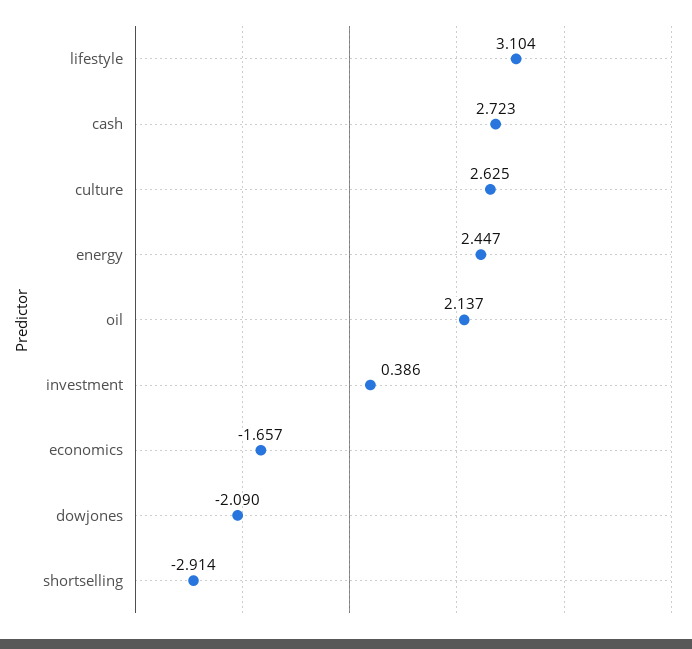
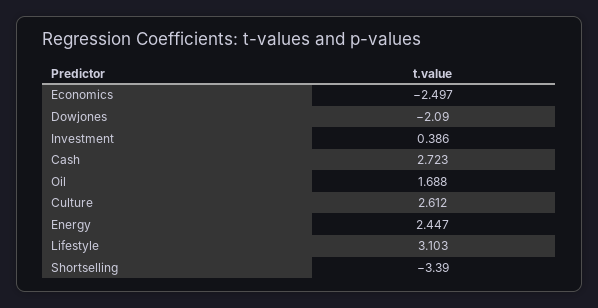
  {
-   "lifestyle": 3.104,
+   "lifestyle": 3.103,
    "cash": 2.723,
-   "culture": 2.625,
+   "culture": 2.612,
    "energy": 2.447,
-   "oil": 2.137,
+   "oil": 1.688,
    "investment": 0.386,
-   "economics": -1.657,
+   "economics": -2.497,
    "dowjones": -2.09,
-   "shortselling": -2.914
+   "shortselling": -3.39
  }

